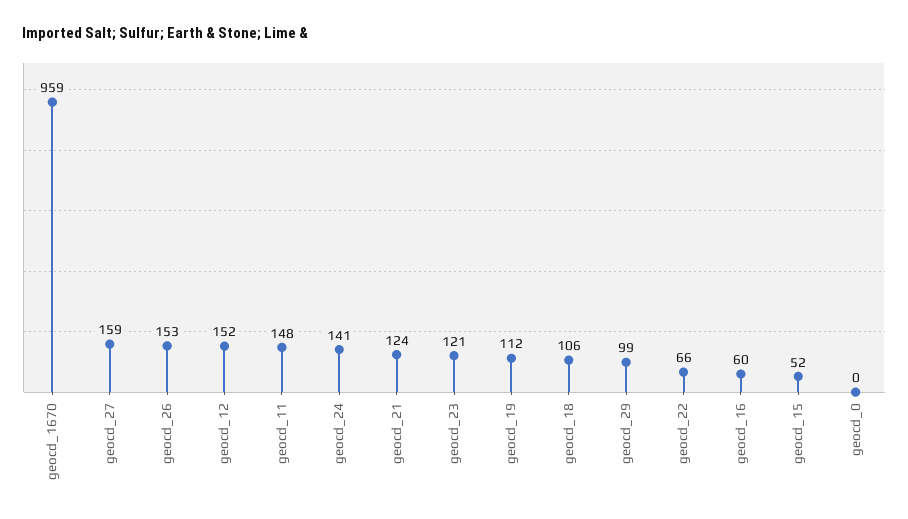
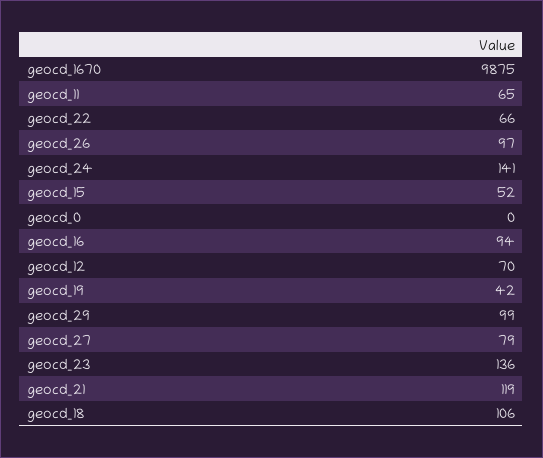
  {
-   "geocd_1670": 959,
+   "geocd_1670": 9875,
-   "geocd_27": 159,
+   "geocd_27": 79,
-   "geocd_26": 153,
+   "geocd_26": 97,
-   "geocd_12": 152,
+   "geocd_12": 70,
-   "geocd_11": 148,
+   "geocd_11": 65,
    "geocd_24": 141,
-   "geocd_21": 124,
+   "geocd_21": 119,
-   "geocd_23": 121,
+   "geocd_23": 136,
-   "geocd_19": 112,
+   "geocd_19": 42,
    "geocd_18": 106,
    "geocd_29": 99,
    "geocd_22": 66,
-   "geocd_16": 60,
+   "geocd_16": 94,
    "geocd_15": 52,
    "geocd_0": 0
  }

